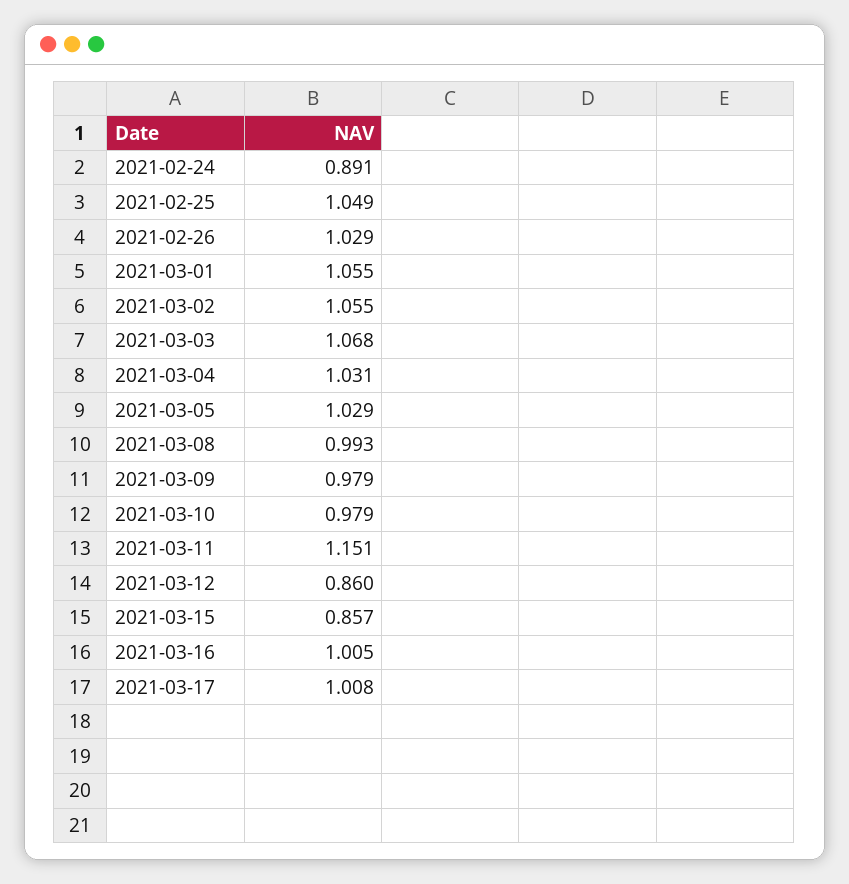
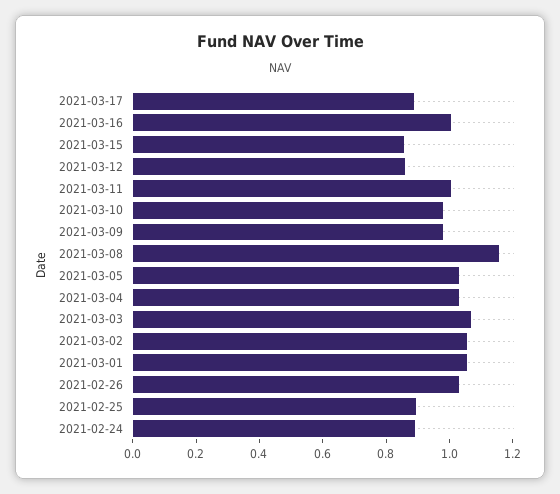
  {
    "2021-02-24": 0.891,
-   "2021-02-25": 1.049,
+   "2021-02-25": 0.9,
    "2021-02-26": 1.029,
    "2021-03-01": 1.055,
    "2021-03-02": 1.055,
    "2021-03-03": 1.068,
    "2021-03-04": 1.031,
    "2021-03-05": 1.029,
-   "2021-03-08": 0.993,
+   "2021-03-08": 1.15,
    "2021-03-09": 0.979,
    "2021-03-10": 0.979,
-   "2021-03-11": 1.151,
+   "2021-03-11": 1,
    "2021-03-12": 0.86,
    "2021-03-15": 0.857,
    "2021-03-16": 1.005,
-   "2021-03-17": 1.008
+   "2021-03-17": 0.9
  }

